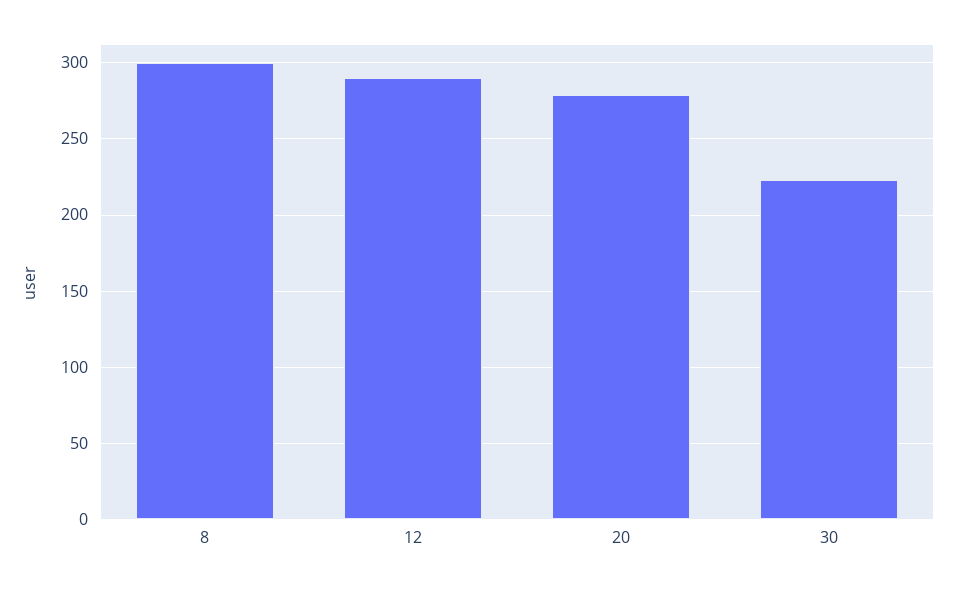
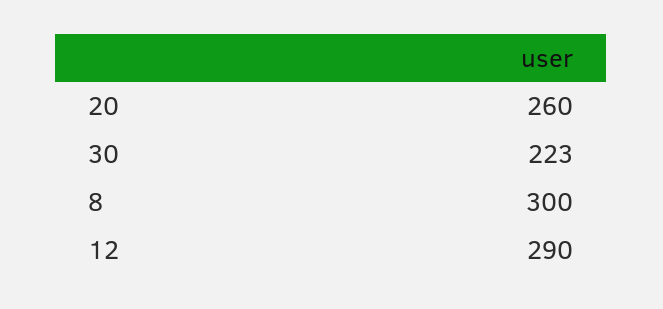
  {
    "8": 300,
    "12": 290,
-   "20": 280,
+   "20": 260,
    "30": 223
  }

